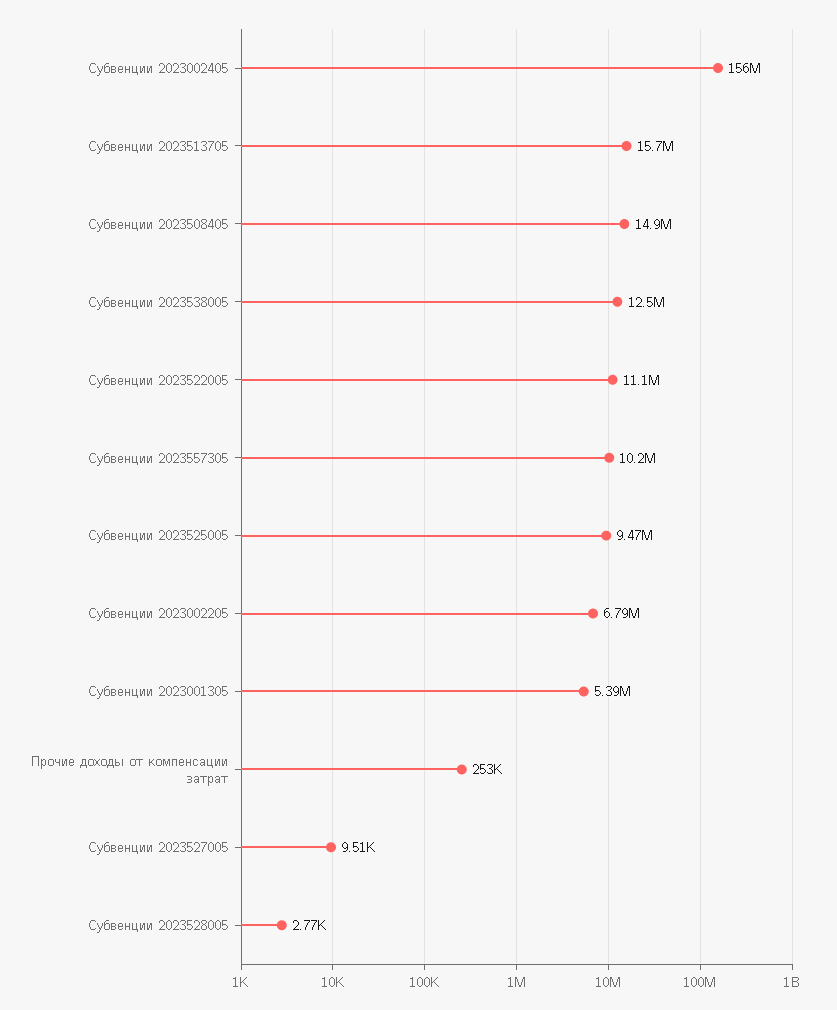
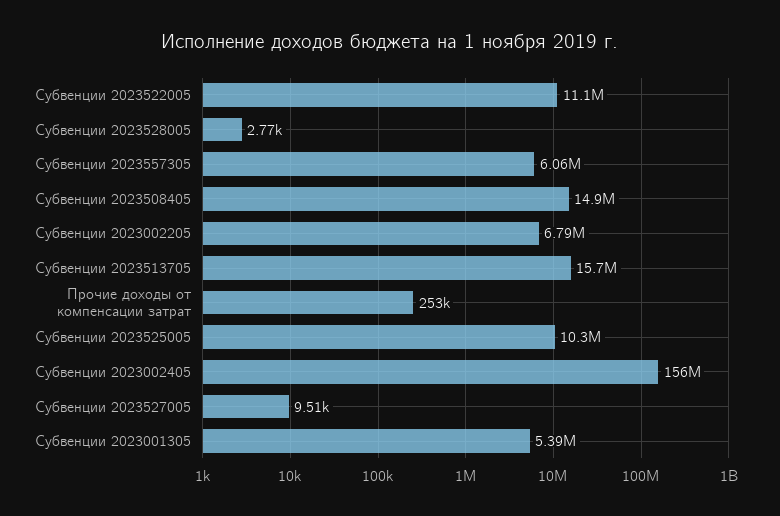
  {
    "Субвенции 2023002405": 156000000,
    "Субвенции 2023513705": 15700000,
    "Субвенции 2023508405": 14900000,
-   "Субвенции 2023538005": 12500000,
    "Субвенции 2023522005": 11100000,
-   "Субвенции 2023557305": 10200000,
+   "Субвенции 2023557305": 6060000,
-   "Субвенции 2023525005": 9470000,
+   "Субвенции 2023525005": 10300000,
    "Субвенции 2023002205": 6790000,
    "Субвенции 2023001305": 5390000,
    "Прочие доходы от компенсации затрат": 253000,
    "Субвенции 2023527005": 9510,
    "Субвенции 2023528005": 2770
  }

